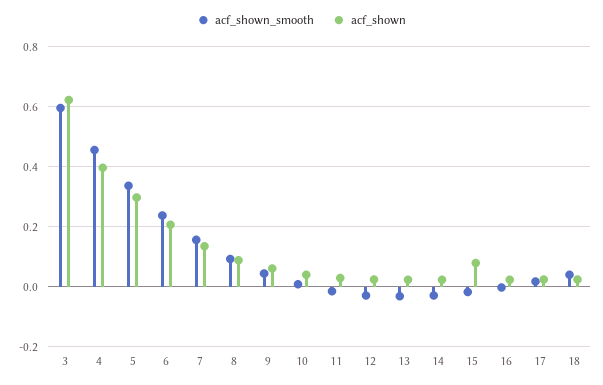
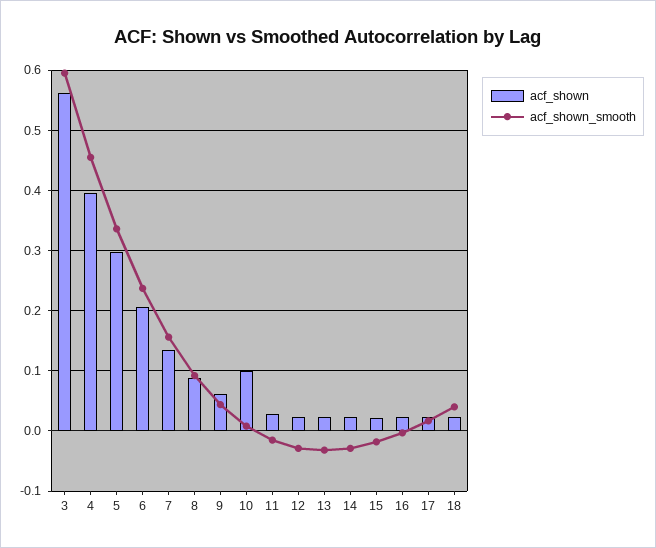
  {
    "acf_shown_smooth": {
      "3": 0.6,
      "4": 0.46,
      "5": 0.34,
      "6": 0.24,
      "7": 0.16,
      "8": 0.09,
      "9": 0.04,
      "10": 0.01,
      "11": -0.02,
      "12": -0.03,
      "13": -0.03,
      "14": -0.03,
      "15": -0.02,
      "16": 0,
      "17": 0.02,
      "18": 0.04
    },
    "acf_shown": {
-     "3": 0.62,
+     "3": 0.56,
      "4": 0.4,
      "5": 0.3,
      "6": 0.21,
      "7": 0.14,
      "8": 0.09,
      "9": 0.06,
-     "10": 0.04,
+     "10": 0.1,
      "11": 0.03,
      "12": 0.02,
      "13": 0.02,
      "14": 0.02,
-     "15": 0.08,
+     "15": 0.02,
      "16": 0.02,
      "17": 0.02,
      "18": 0.02
    }
  }

